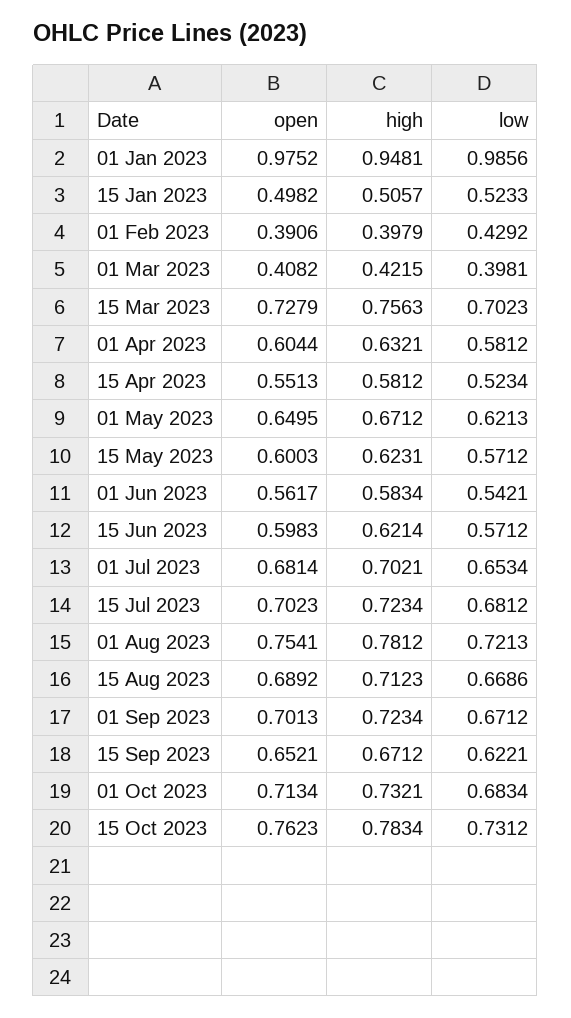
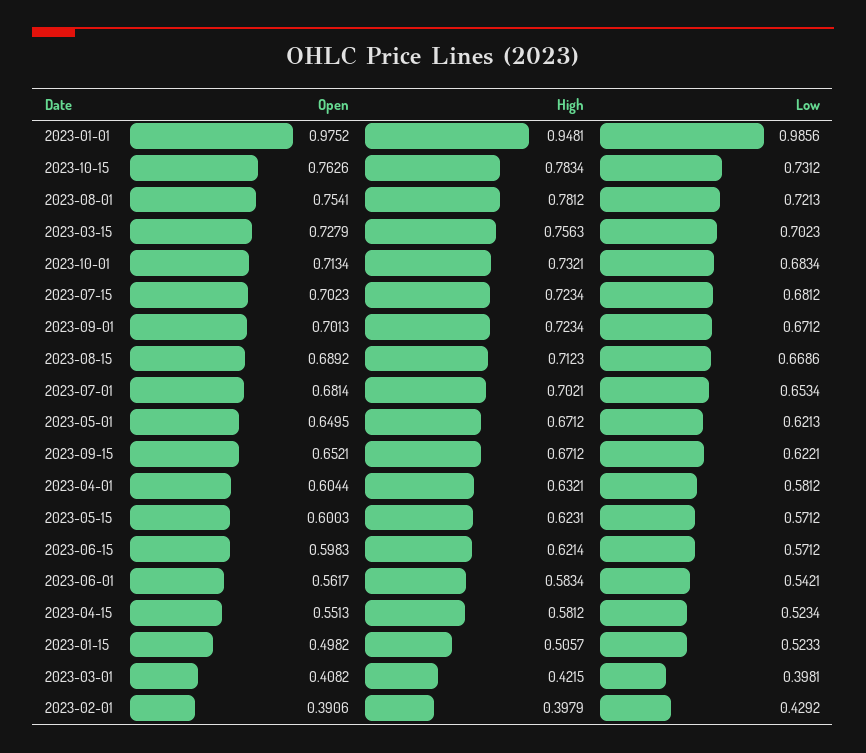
  {
    "open": {
      "01 Jan 2023": 0.9752,
      "15 Jan 2023": 0.4982,
      "01 Feb 2023": 0.3906,
      "01 Mar 2023": 0.4082,
      "15 Mar 2023": 0.7279,
      "01 Apr 2023": 0.6044,
      "15 Apr 2023": 0.5513,
      "01 May 2023": 0.6495,
      "15 May 2023": 0.6003,
      "01 Jun 2023": 0.5617,
      "15 Jun 2023": 0.5983,
      "01 Jul 2023": 0.6814,
      "15 Jul 2023": 0.7023,
      "01 Aug 2023": 0.7541,
      "15 Aug 2023": 0.6892,
      "01 Sep 2023": 0.7013,
      "15 Sep 2023": 0.6521,
      "01 Oct 2023": 0.7134,
-     "15 Oct 2023": 0.7623
+     "15 Oct 2023": 0.7626
    },
    "high": {
      "01 Jan 2023": 0.9481,
      "15 Jan 2023": 0.5057,
      "01 Feb 2023": 0.3979,
      "01 Mar 2023": 0.4215,
      "15 Mar 2023": 0.7563,
      "01 Apr 2023": 0.6321,
      "15 Apr 2023": 0.5812,
      "01 May 2023": 0.6712,
      "15 May 2023": 0.6231,
      "01 Jun 2023": 0.5834,
      "15 Jun 2023": 0.6214,
      "01 Jul 2023": 0.7021,
      "15 Jul 2023": 0.7234,
      "01 Aug 2023": 0.7812,
      "15 Aug 2023": 0.7123,
      "01 Sep 2023": 0.7234,
      "15 Sep 2023": 0.6712,
      "01 Oct 2023": 0.7321,
      "15 Oct 2023": 0.7834
    },
    "low": {
      "01 Jan 2023": 0.9856,
      "15 Jan 2023": 0.5233,
      "01 Feb 2023": 0.4292,
      "01 Mar 2023": 0.3981,
      "15 Mar 2023": 0.7023,
      "01 Apr 2023": 0.5812,
      "15 Apr 2023": 0.5234,
      "01 May 2023": 0.6213,
      "15 May 2023": 0.5712,
      "01 Jun 2023": 0.5421,
      "15 Jun 2023": 0.5712,
      "01 Jul 2023": 0.6534,
      "15 Jul 2023": 0.6812,
      "01 Aug 2023": 0.7213,
      "15 Aug 2023": 0.6686,
      "01 Sep 2023": 0.6712,
      "15 Sep 2023": 0.6221,
      "01 Oct 2023": 0.6834,
      "15 Oct 2023": 0.7312
    }
  }

